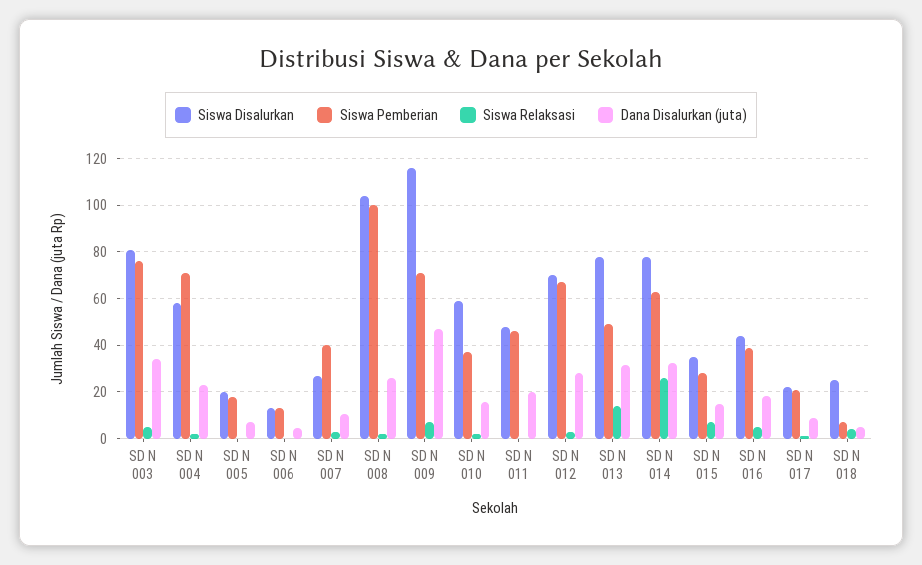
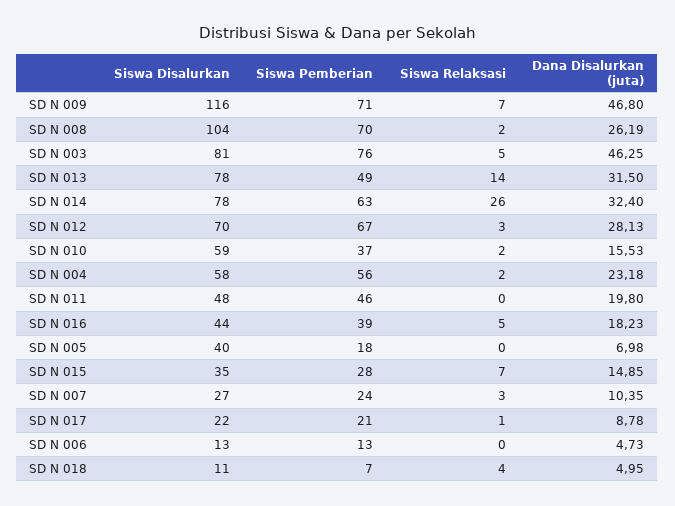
  {
    "Siswa Disalurkan": {
      "SD N 003": 81,
      "SD N 004": 58,
-     "SD N 005": 20,
+     "SD N 005": 40,
      "SD N 006": 13,
      "SD N 007": 27,
      "SD N 008": 104,
      "SD N 009": 116,
      "SD N 010": 59,
      "SD N 011": 48,
      "SD N 012": 70,
      "SD N 013": 78,
      "SD N 014": 78,
      "SD N 015": 35,
      "SD N 016": 44,
      "SD N 017": 22,
-     "SD N 018": 25
+     "SD N 018": 11
    },
    "Siswa Pemberian": {
      "SD N 003": 76,
-     "SD N 004": 70,
+     "SD N 004": 56,
      "SD N 005": 18,
      "SD N 006": 13,
-     "SD N 007": 40,
+     "SD N 007": 24,
-     "SD N 008": 100,
+     "SD N 008": 70,
      "SD N 009": 71,
      "SD N 010": 37,
      "SD N 011": 46,
      "SD N 012": 67,
      "SD N 013": 49,
      "SD N 014": 63,
      "SD N 015": 28,
      "SD N 016": 39,
      "SD N 017": 21,
      "SD N 018": 7
    },
    "Siswa Relaksasi": {
      "SD N 003": 5,
      "SD N 004": 2,
      "SD N 005": 0,
      "SD N 006": 0,
      "SD N 007": 3,
      "SD N 008": 2,
      "SD N 009": 7,
      "SD N 010": 2,
      "SD N 011": 0,
      "SD N 012": 3,
      "SD N 013": 14,
      "SD N 014": 26,
      "SD N 015": 7,
      "SD N 016": 5,
      "SD N 017": 1,
      "SD N 018": 4
    },
    "Dana Disalurkan (juta)": {
-     "SD N 003": 35,
+     "SD N 003": 46.25,
      "SD N 004": 23.18,
      "SD N 005": 6.98,
      "SD N 006": 4.73,
      "SD N 007": 10.35,
      "SD N 008": 26.19,
      "SD N 009": 46.8,
      "SD N 010": 15.53,
      "SD N 011": 19.8,
      "SD N 012": 28.13,
      "SD N 013": 31.5,
      "SD N 014": 32.4,
      "SD N 015": 14.85,
      "SD N 016": 18.23,
      "SD N 017": 8.78,
      "SD N 018": 4.95
    }
  }

